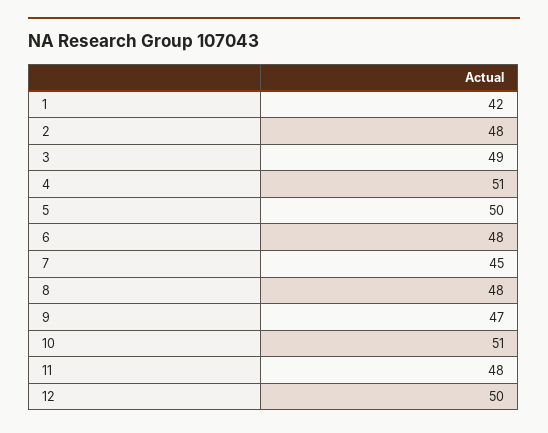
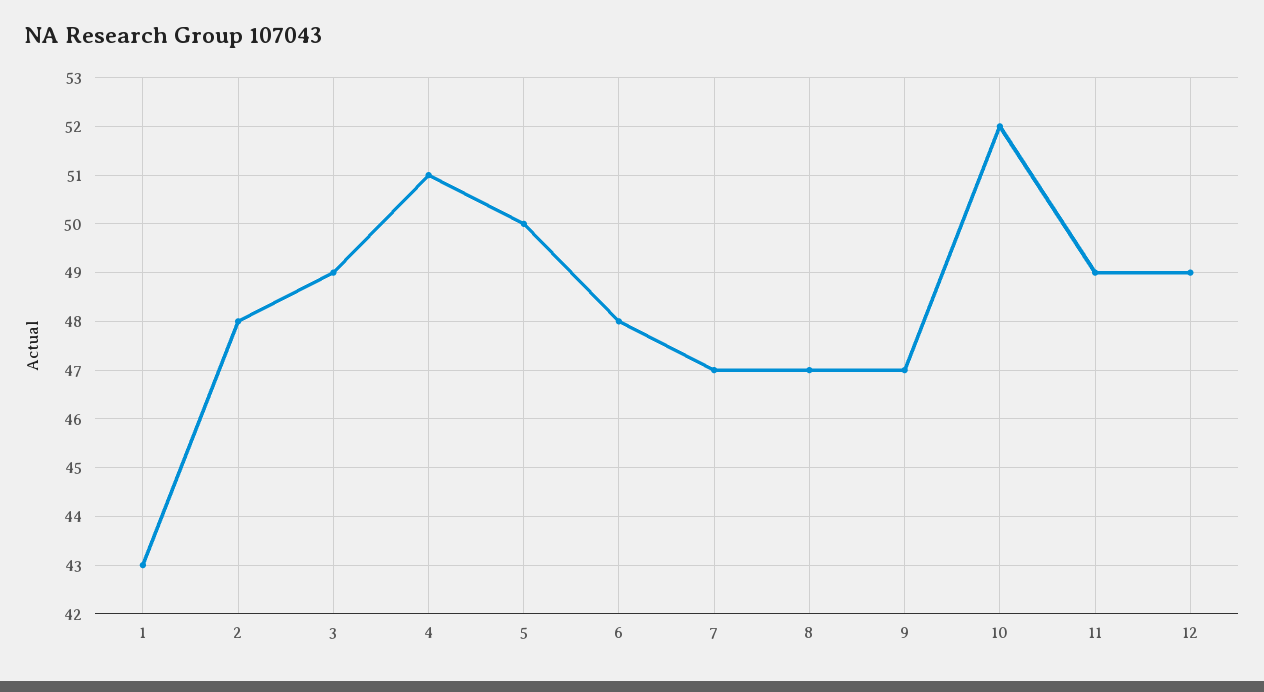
  {
-   "1": 42,
+   "1": 43,
    "2": 48,
    "3": 49,
    "4": 51,
    "5": 50,
    "6": 48,
-   "7": 45,
+   "7": 47,
-   "8": 48,
+   "8": 47,
    "9": 47,
-   "10": 51,
+   "10": 52,
-   "11": 48,
+   "11": 49,
-   "12": 50
+   "12": 49
  }

